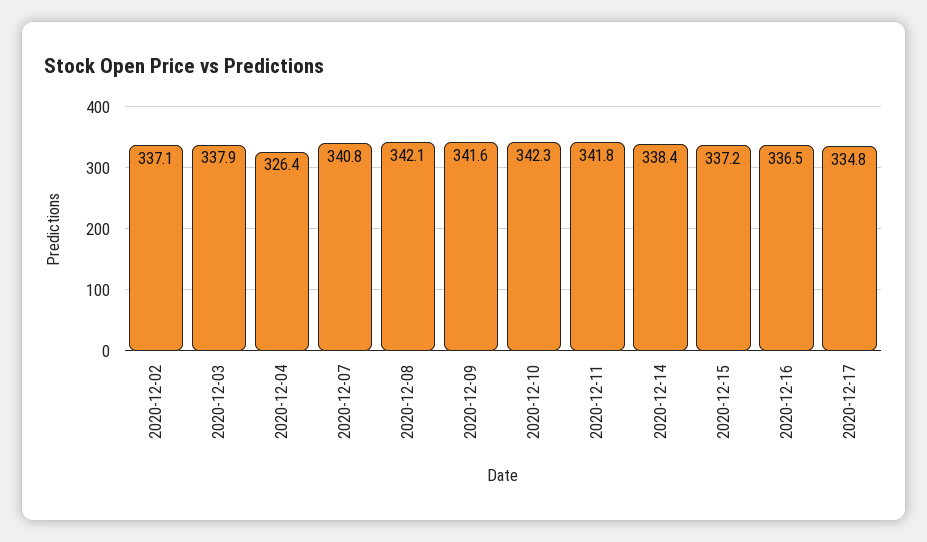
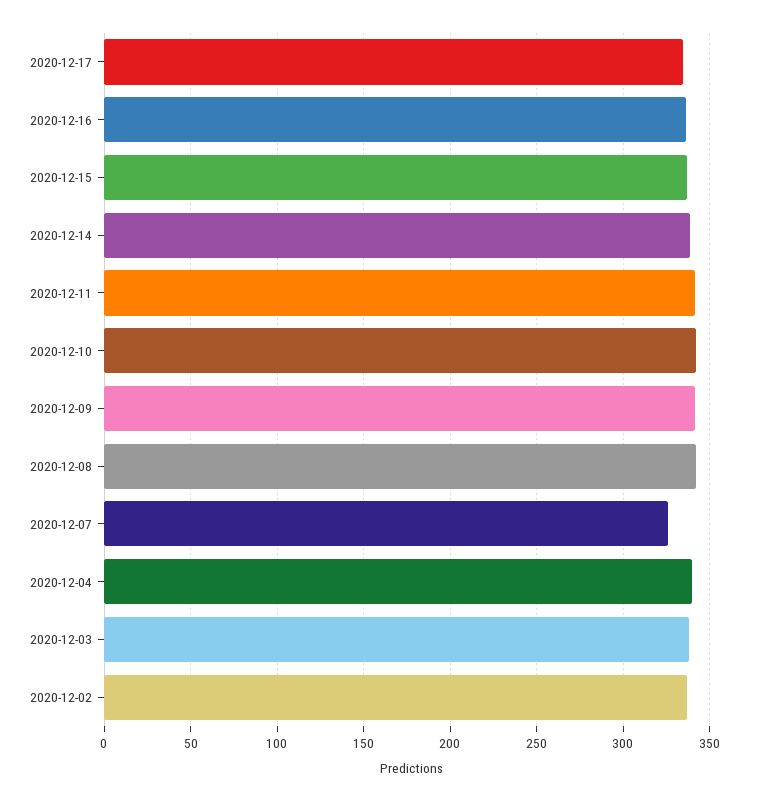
  {
    "2020-12-02": 337.1,
    "2020-12-03": 337.9,
-   "2020-12-04": 326.4,
+   "2020-12-04": 340,
-   "2020-12-07": 340.8,
+   "2020-12-07": 325,
    "2020-12-08": 342.1,
    "2020-12-09": 341.6,
    "2020-12-10": 342.3,
    "2020-12-11": 341.8,
    "2020-12-14": 338.4,
    "2020-12-15": 337.2,
    "2020-12-16": 336.5,
    "2020-12-17": 334.8
  }

